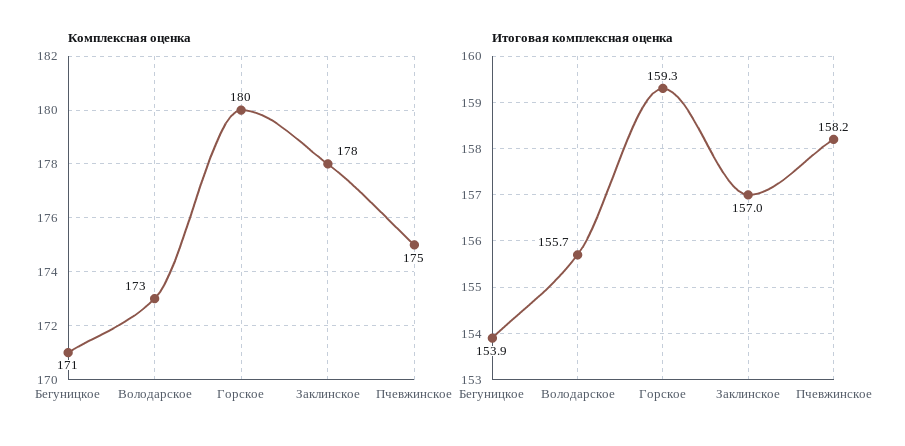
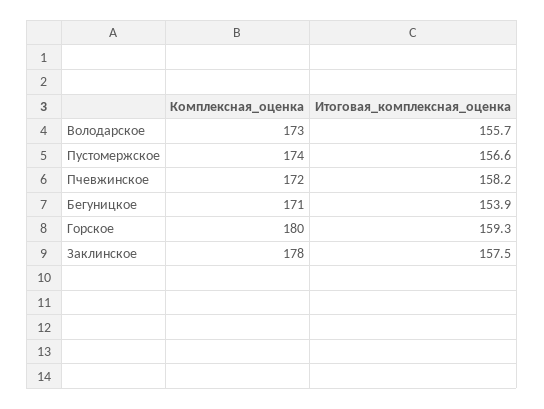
  {
    "Комплексная оценка": {
      "Бегуницкое": 171,
      "Володарское": 173,
      "Горское": 180,
      "Заклинское": 178,
-     "Пчевжинское": 175
+     "Пчевжинское": 172,
+     "Пустомержское": 174
    },
    "Итоговая комплексная оценка": {
      "Бегуницкое": 153.9,
      "Володарское": 155.7,
      "Горское": 159.3,
-     "Заклинское": 157,
+     "Заклинское": 157.5,
-     "Пчевжинское": 158.2
+     "Пчевжинское": 158.2,
+     "Пустомержское": 156.6
    }
  }

